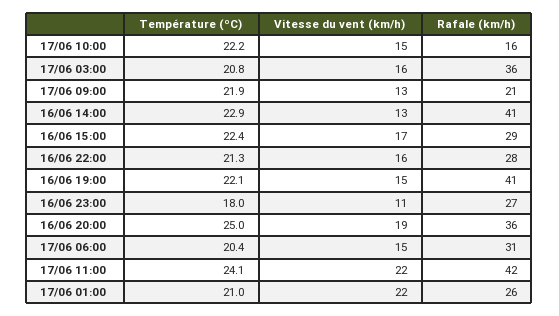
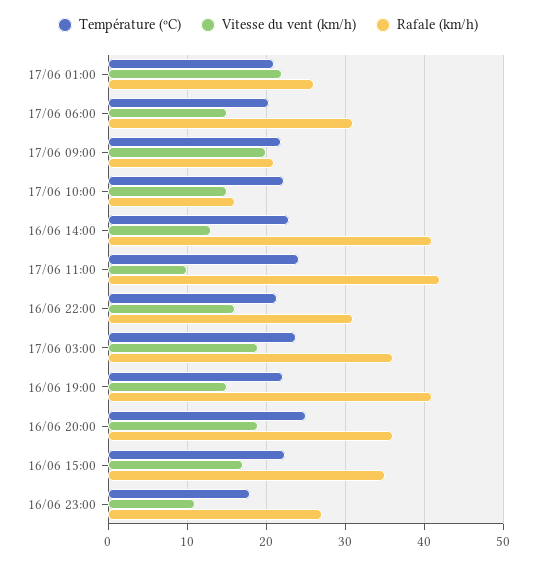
  {
    "Température (ºC)": {
      "17/06 10:00": 22.2,
-     "17/06 03:00": 20.8,
+     "17/06 03:00": 24,
      "17/06 09:00": 21.9,
      "16/06 14:00": 22.9,
      "16/06 15:00": 22.4,
      "16/06 22:00": 21.3,
      "16/06 19:00": 22.1,
      "16/06 23:00": 18,
      "16/06 20:00": 25,
      "17/06 06:00": 20.4,
      "17/06 11:00": 24.1,
      "17/06 01:00": 21
    },
    "Vitesse du vent (km/h)": {
      "17/06 10:00": 15,
-     "17/06 03:00": 16,
+     "17/06 03:00": 19,
-     "17/06 09:00": 13,
+     "17/06 09:00": 20,
      "16/06 14:00": 13,
      "16/06 15:00": 17,
      "16/06 22:00": 16,
      "16/06 19:00": 15,
      "16/06 23:00": 11,
      "16/06 20:00": 19,
      "17/06 06:00": 15,
-     "17/06 11:00": 22,
+     "17/06 11:00": 10,
      "17/06 01:00": 22
    },
    "Rafale (km/h)": {
      "17/06 10:00": 16,
      "17/06 03:00": 36,
      "17/06 09:00": 21,
      "16/06 14:00": 41,
-     "16/06 15:00": 29,
+     "16/06 15:00": 35,
-     "16/06 22:00": 28,
+     "16/06 22:00": 31,
      "16/06 19:00": 41,
      "16/06 23:00": 27,
      "16/06 20:00": 36,
      "17/06 06:00": 31,
      "17/06 11:00": 42,
      "17/06 01:00": 26
    }
  }

